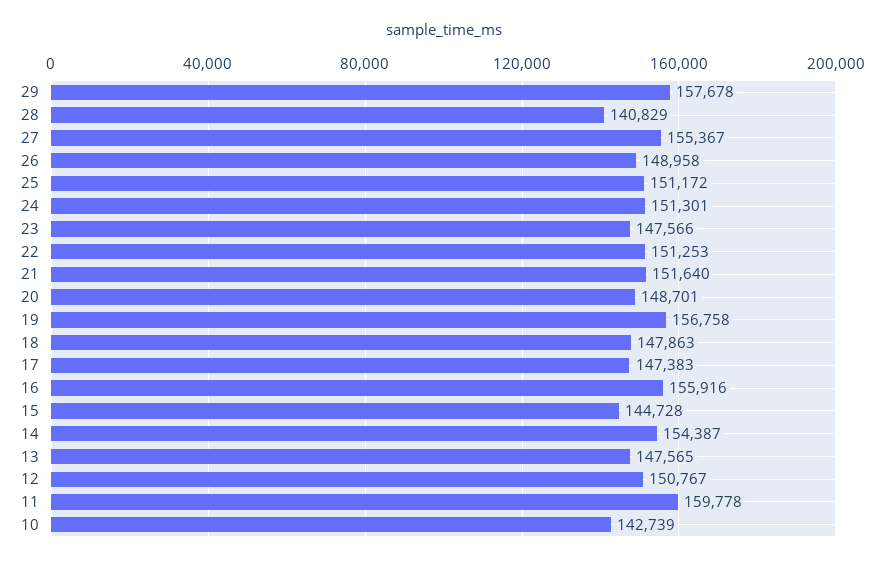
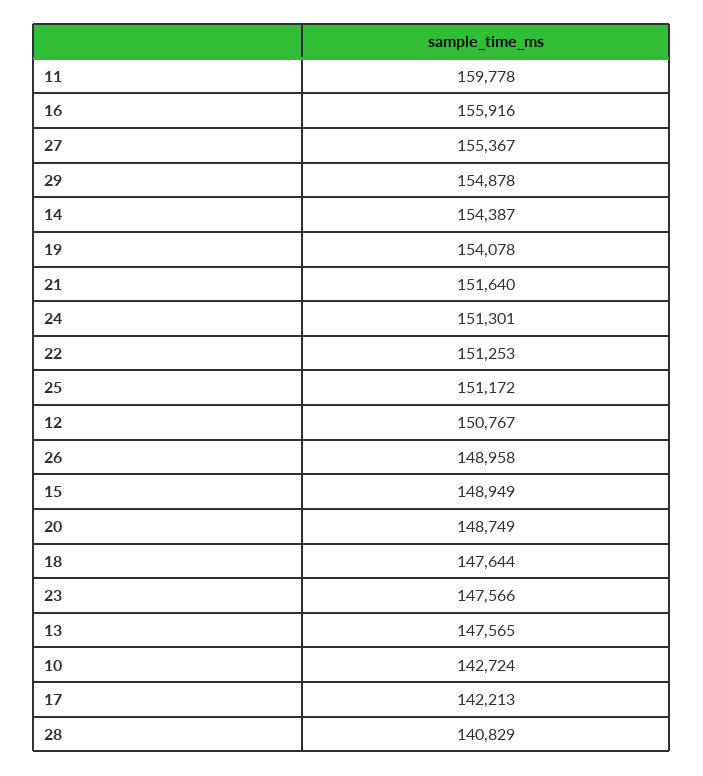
  {
-   "29": 157678,
+   "29": 154878,
    "28": 140829,
    "27": 155367,
    "26": 148958,
    "25": 151172,
    "24": 151301,
    "23": 147566,
    "22": 151253,
    "21": 151640,
-   "20": 148701,
+   "20": 148749,
-   "19": 156758,
+   "19": 154078,
-   "18": 147863,
+   "18": 147644,
-   "17": 147383,
+   "17": 142213,
    "16": 155916,
-   "15": 144728,
+   "15": 148949,
    "14": 154387,
    "13": 147565,
    "12": 150767,
    "11": 159778,
-   "10": 142739
+   "10": 142724
  }

